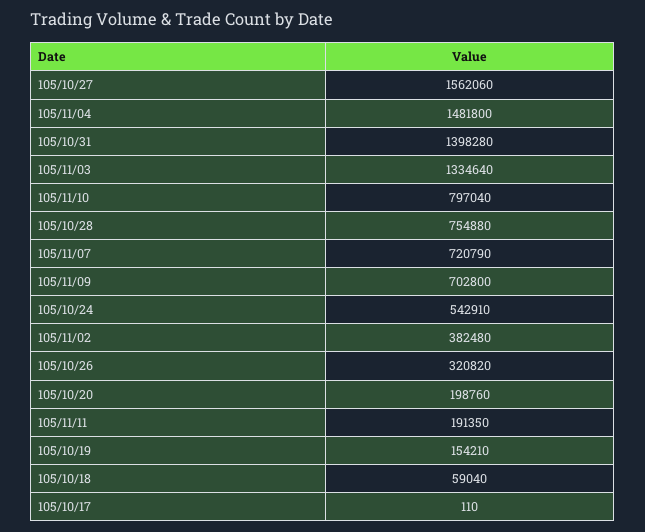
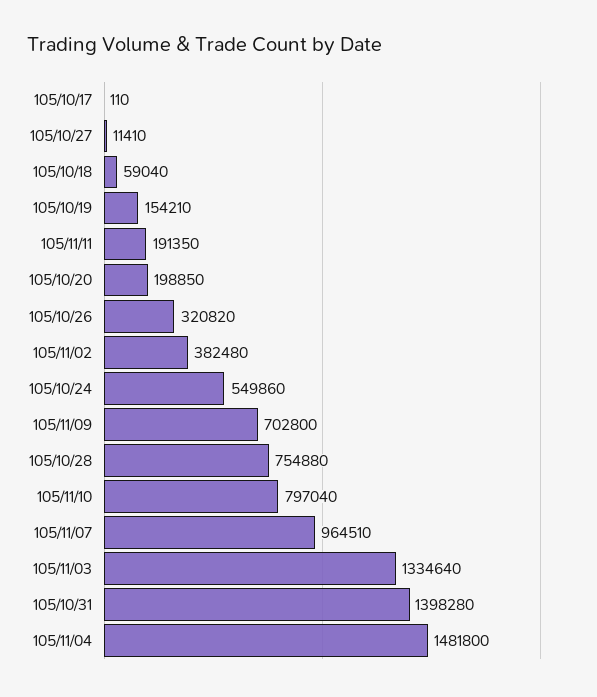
  {
-   "105/10/27": 1562060,
+   "105/10/27": 11410,
    "105/11/04": 1481800,
    "105/10/31": 1398280,
    "105/11/03": 1334640,
    "105/11/10": 797040,
    "105/10/28": 754880,
-   "105/11/07": 720790,
+   "105/11/07": 964510,
    "105/11/09": 702800,
-   "105/10/24": 542910,
+   "105/10/24": 549860,
    "105/11/02": 382480,
    "105/10/26": 320820,
-   "105/10/20": 198760,
+   "105/10/20": 198850,
    "105/11/11": 191350,
    "105/10/19": 154210,
    "105/10/18": 59040,
    "105/10/17": 110
  }

